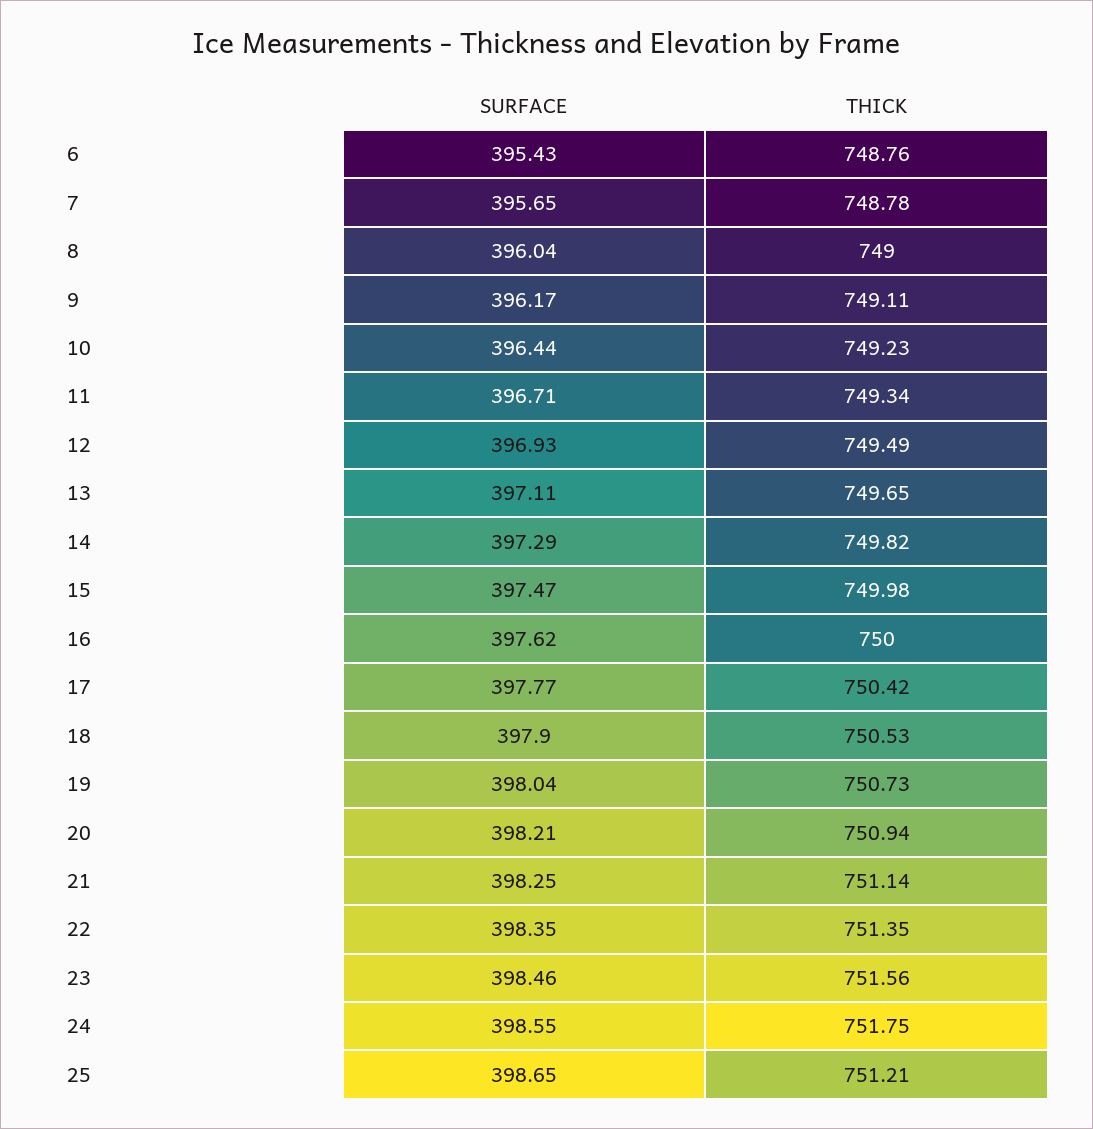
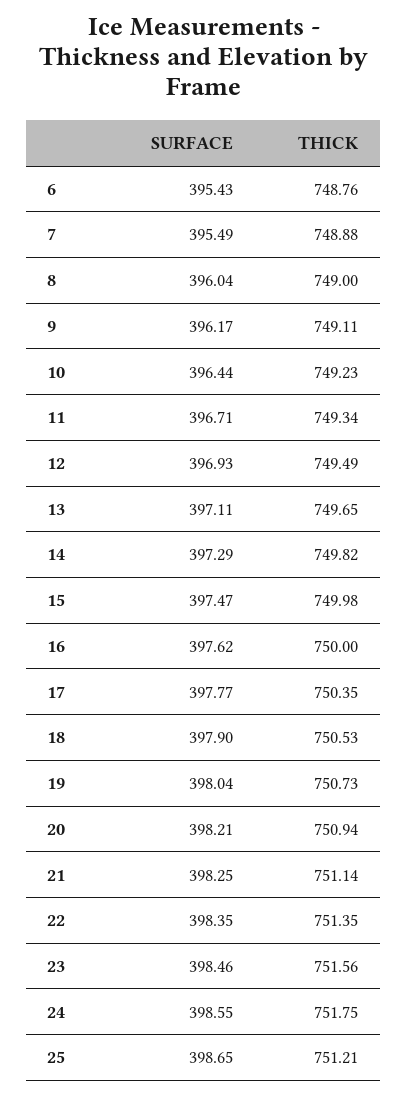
  {
    "SURFACE": {
      "6": 395.43,
-     "7": 395.65,
+     "7": 395.49,
      "8": 396.04,
      "9": 396.17,
      "10": 396.44,
      "11": 396.71,
      "12": 396.93,
      "13": 397.11,
      "14": 397.29,
      "15": 397.47,
      "16": 397.62,
      "17": 397.77,
      "18": 397.9,
      "19": 398.04,
      "20": 398.21,
      "21": 398.25,
      "22": 398.35,
      "23": 398.46,
      "24": 398.55,
      "25": 398.65
    },
    "THICK": {
      "6": 748.76,
-     "7": 748.78,
+     "7": 748.88,
      "8": 749,
      "9": 749.11,
      "10": 749.23,
      "11": 749.34,
      "12": 749.49,
      "13": 749.65,
      "14": 749.82,
      "15": 749.98,
      "16": 750,
-     "17": 750.42,
+     "17": 750.35,
      "18": 750.53,
      "19": 750.73,
      "20": 750.94,
      "21": 751.14,
      "22": 751.35,
      "23": 751.56,
      "24": 751.75,
      "25": 751.21
    }
  }

